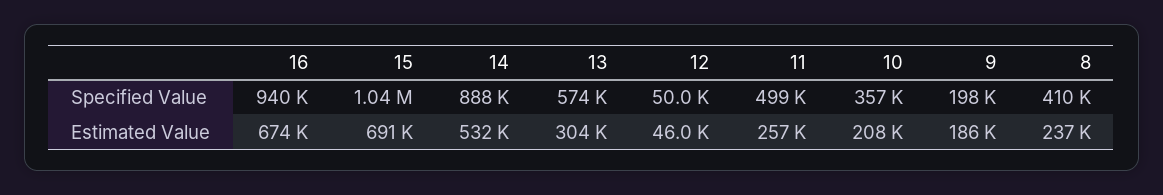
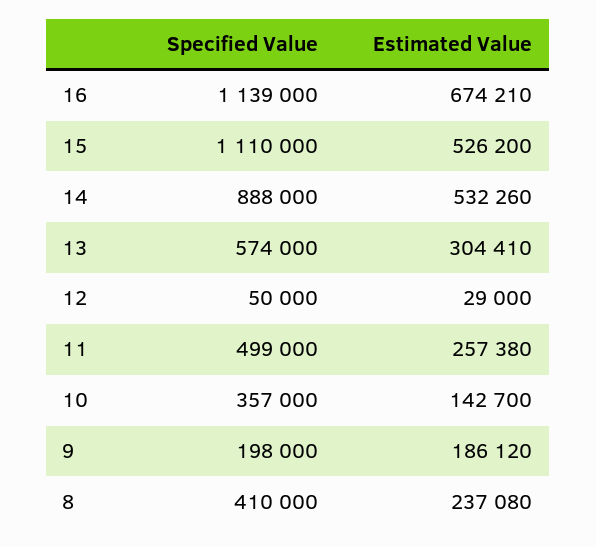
  {
    "16": {
-     "Specified Value": 940000,
+     "Specified Value": 1139000,
      "Estimated Value": 674210
    },
    "15": {
-     "Specified Value": 1040000,
+     "Specified Value": 1110000,
-     "Estimated Value": 691000
+     "Estimated Value": 526200
    },
    "14": {
      "Specified Value": 888000,
      "Estimated Value": 532260
    },
    "13": {
      "Specified Value": 574000,
      "Estimated Value": 304410
    },
    "12": {
      "Specified Value": 50000,
-     "Estimated Value": 46000
+     "Estimated Value": 29000
    },
    "11": {
      "Specified Value": 499000,
      "Estimated Value": 257380
    },
    "10": {
      "Specified Value": 357000,
-     "Estimated Value": 208000
+     "Estimated Value": 142700
    },
    "9": {
      "Specified Value": 198000,
      "Estimated Value": 186120
    },
    "8": {
      "Specified Value": 410000,
      "Estimated Value": 237080
    }
  }

